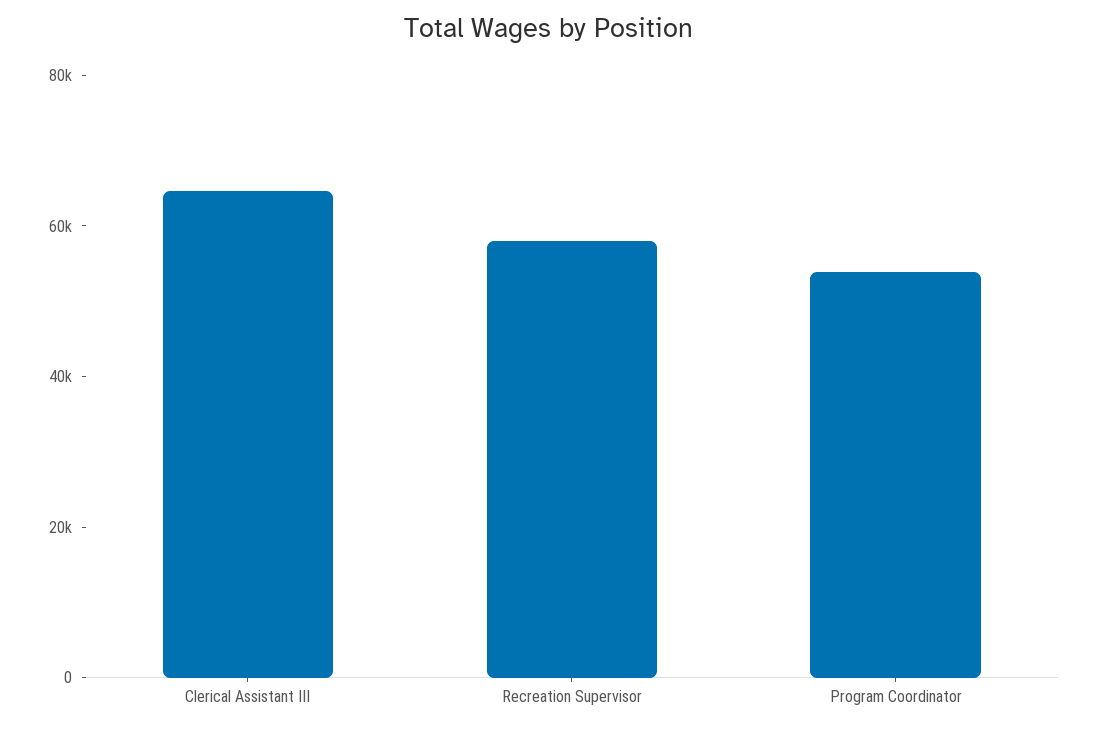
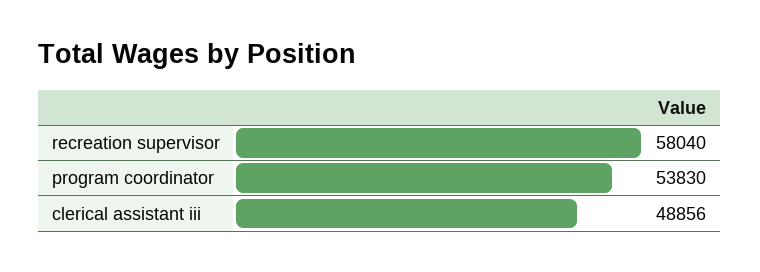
  {
-   "Clerical Assistant III": 65000,
+   "Clerical Assistant III": 48856,
    "Recreation Supervisor": 58040,
    "Program Coordinator": 53830
  }

